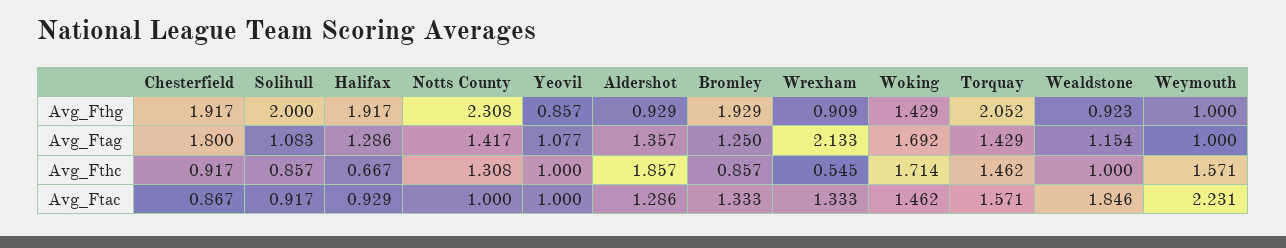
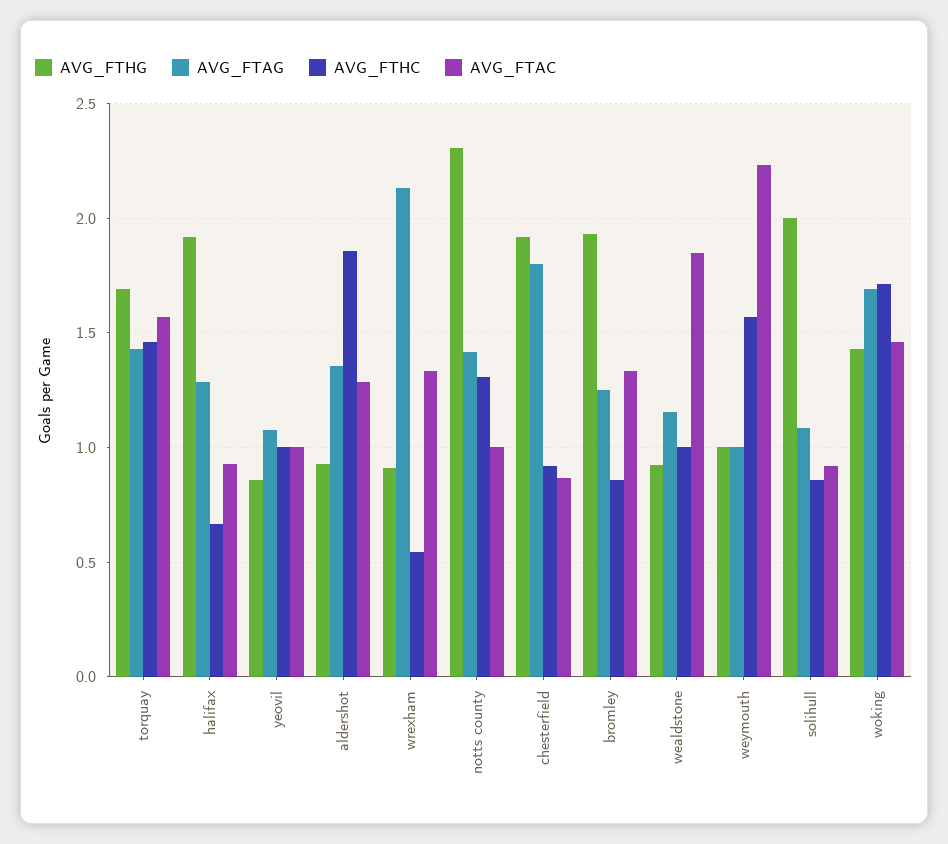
  {
    "Avg_Fthg": {
      "Chesterfield": 1.917,
      "Solihull": 2,
      "Halifax": 1.917,
      "Notts County": 2.308,
      "Yeovil": 0.857,
      "Aldershot": 0.929,
      "Bromley": 1.929,
      "Wrexham": 0.909,
      "Woking": 1.429,
-     "Torquay": 2.052,
+     "Torquay": 1.7,
      "Wealdstone": 0.923,
      "Weymouth": 1
    },
    "Avg_Ftag": {
      "Chesterfield": 1.8,
      "Solihull": 1.083,
      "Halifax": 1.286,
      "Notts County": 1.417,
      "Yeovil": 1.077,
      "Aldershot": 1.357,
      "Bromley": 1.25,
      "Wrexham": 2.133,
      "Woking": 1.692,
      "Torquay": 1.429,
      "Wealdstone": 1.154,
      "Weymouth": 1
    },
    "Avg_Fthc": {
      "Chesterfield": 0.917,
      "Solihull": 0.857,
      "Halifax": 0.667,
      "Notts County": 1.308,
      "Yeovil": 1,
      "Aldershot": 1.857,
      "Bromley": 0.857,
      "Wrexham": 0.545,
      "Woking": 1.714,
      "Torquay": 1.462,
      "Wealdstone": 1,
      "Weymouth": 1.571
    },
    "Avg_Ftac": {
      "Chesterfield": 0.867,
      "Solihull": 0.917,
      "Halifax": 0.929,
      "Notts County": 1,
      "Yeovil": 1,
      "Aldershot": 1.286,
      "Bromley": 1.333,
      "Wrexham": 1.333,
      "Woking": 1.462,
      "Torquay": 1.571,
      "Wealdstone": 1.846,
      "Weymouth": 2.231
    }
  }

